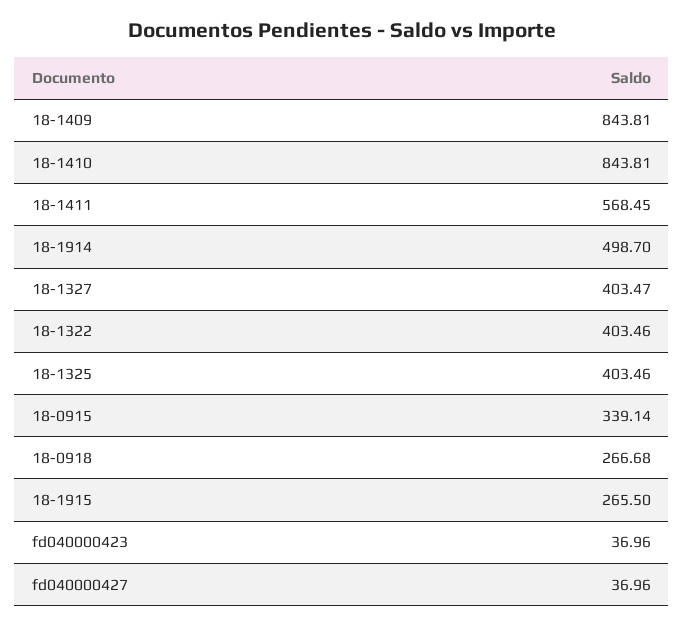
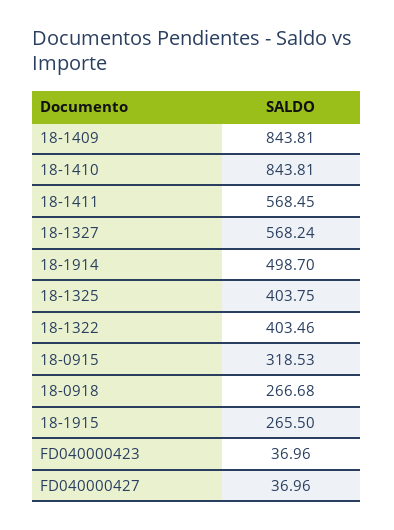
  {
    "18-1409": 843.81,
    "18-1410": 843.81,
    "18-1411": 568.45,
    "18-1914": 498.7,
-   "18-1327": 403.47,
+   "18-1327": 568.24,
    "18-1322": 403.46,
-   "18-1325": 403.46,
+   "18-1325": 403.75,
-   "18-0915": 339.14,
+   "18-0915": 318.53,
    "18-0918": 266.68,
    "18-1915": 265.5,
    "fd040000423": 36.96,
    "fd040000427": 36.96
  }

